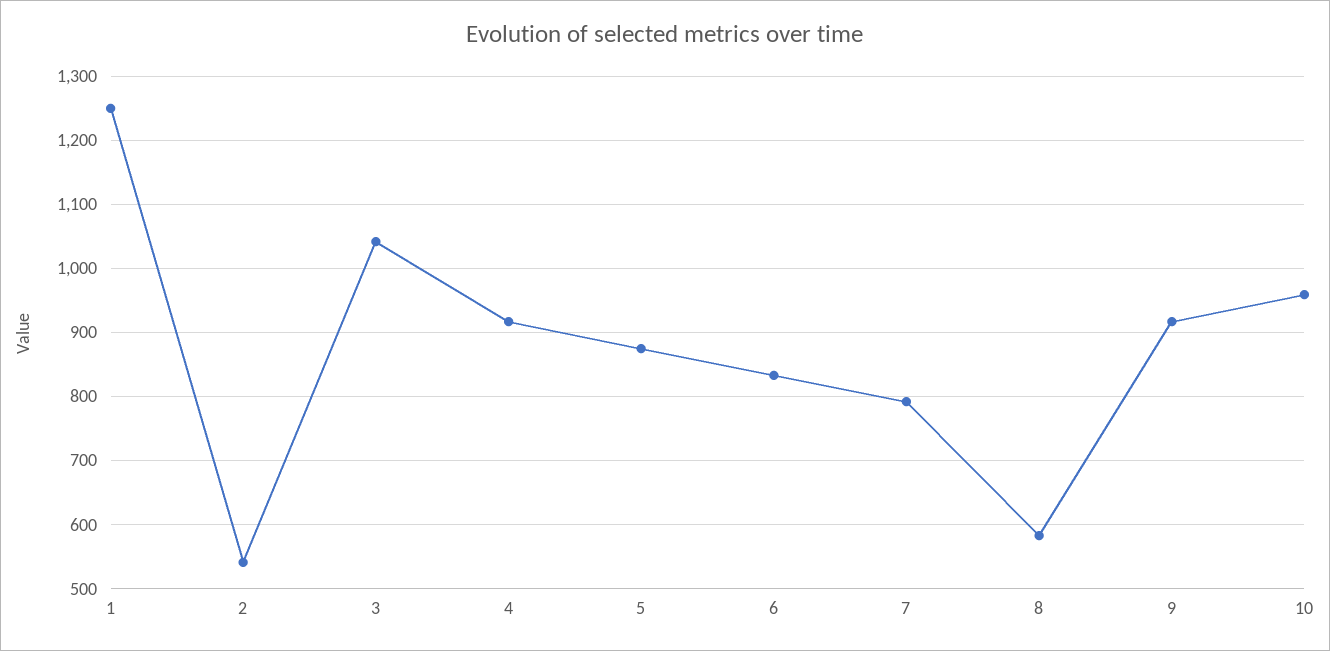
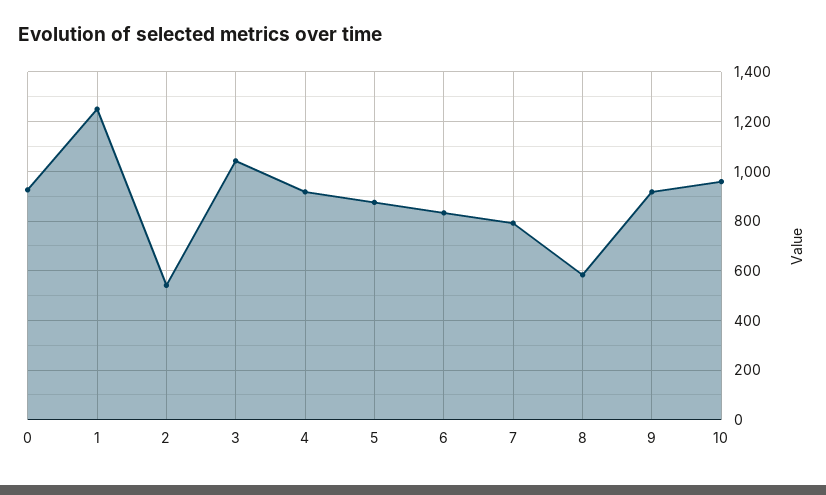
  {
    "1": 1250,
    "2": 540,
    "3": 1040,
    "4": 920,
    "5": 880,
    "6": 830,
    "7": 790,
    "8": 580,
    "9": 920,
-   "10": 960
+   "10": 960,
+   "0": 925
  }

